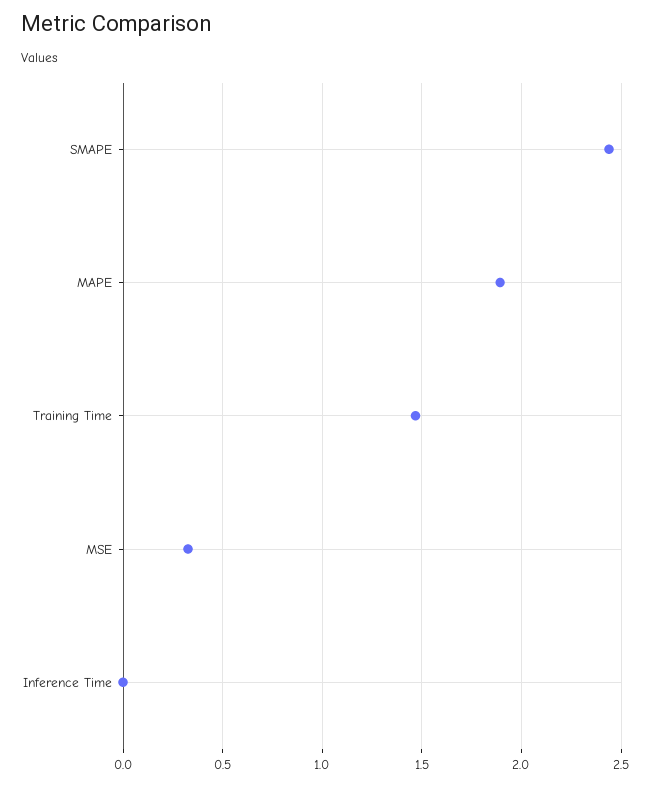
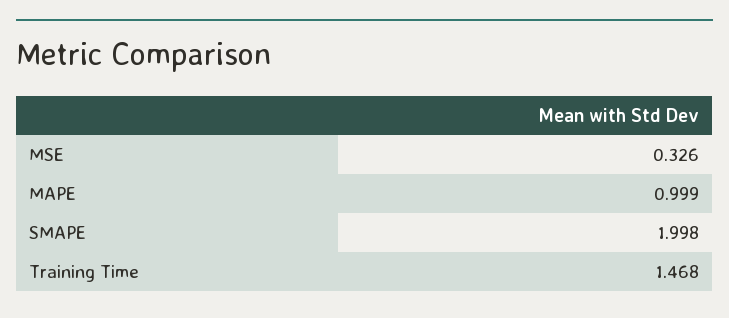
  {
-   "SMAPE": 2.45,
+   "SMAPE": 1.998,
-   "MAPE": 1.9,
+   "MAPE": 0.999,
    "Training Time": 1.468,
-   "MSE": 0.326,
+   "MSE": 0.326
-   "Inference Time": 0
  }

